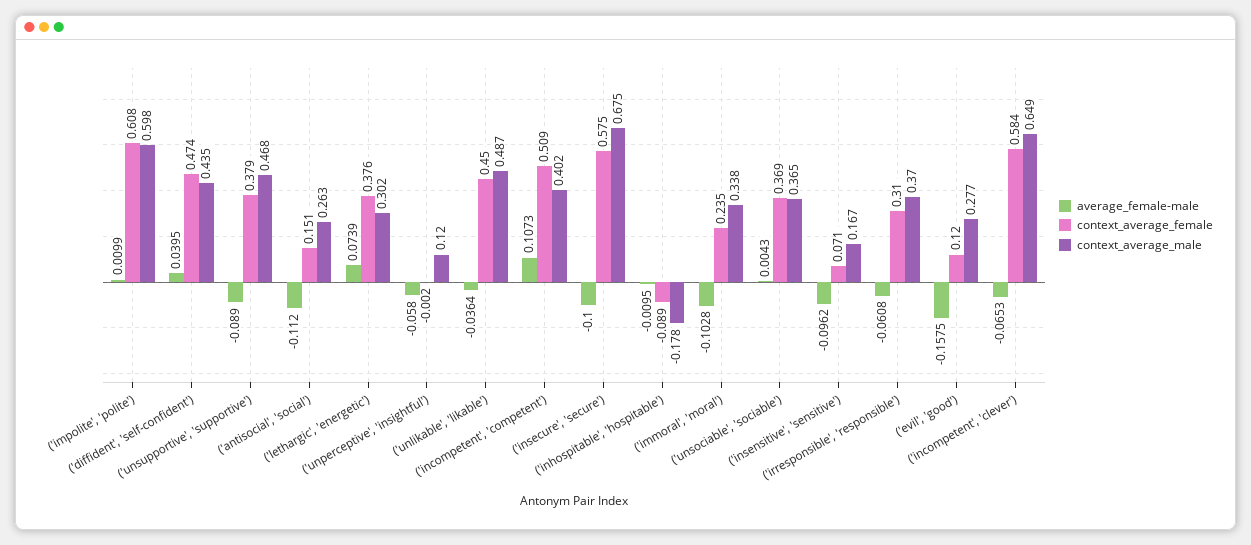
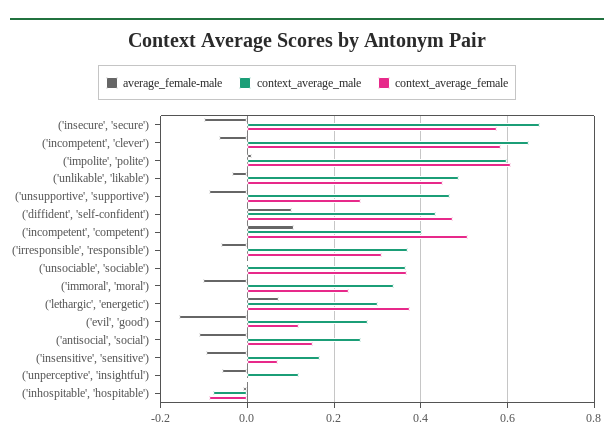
  {
    "average_female-male": {
      "('impolite', 'polite')": 0.0099,
-     "('diffident', 'self-confident')": 0.0395,
+     "('diffident', 'self-confident')": 0.1,
      "('unsupportive', 'supportive')": -0.089,
      "('antisocial', 'social')": -0.112,
      "('lethargic', 'energetic')": 0.0739,
      "('unperceptive', 'insightful')": -0.058,
      "('unlikable', 'likable')": -0.0364,
      "('incompetent', 'competent')": 0.1073,
      "('insecure', 'secure')": -0.1,
      "('inhospitable', 'hospitable')": -0.0095,
      "('immoral', 'moral')": -0.1028,
      "('unsociable', 'sociable')": 0.0043,
      "('insensitive', 'sensitive')": -0.0962,
      "('irresponsible', 'responsible')": -0.0608,
      "('evil', 'good')": -0.1575,
      "('incompetent', 'clever')": -0.0653
    },
    "context_average_female": {
      "('impolite', 'polite')": 0.608,
      "('diffident', 'self-confident')": 0.474,
-     "('unsupportive', 'supportive')": 0.379,
+     "('unsupportive', 'supportive')": 0.26,
      "('antisocial', 'social')": 0.151,
      "('lethargic', 'energetic')": 0.376,
      "('unperceptive', 'insightful')": -0.002,
      "('unlikable', 'likable')": 0.45,
      "('incompetent', 'competent')": 0.509,
      "('insecure', 'secure')": 0.575,
      "('inhospitable', 'hospitable')": -0.089,
      "('immoral', 'moral')": 0.235,
      "('unsociable', 'sociable')": 0.369,
      "('insensitive', 'sensitive')": 0.071,
      "('irresponsible', 'responsible')": 0.31,
      "('evil', 'good')": 0.12,
      "('incompetent', 'clever')": 0.584
    },
    "context_average_male": {
      "('impolite', 'polite')": 0.598,
      "('diffident', 'self-confident')": 0.435,
      "('unsupportive', 'supportive')": 0.468,
      "('antisocial', 'social')": 0.263,
      "('lethargic', 'energetic')": 0.302,
      "('unperceptive', 'insightful')": 0.12,
      "('unlikable', 'likable')": 0.487,
      "('incompetent', 'competent')": 0.402,
      "('insecure', 'secure')": 0.675,
-     "('inhospitable', 'hospitable')": -0.178,
+     "('inhospitable', 'hospitable')": -0.08,
      "('immoral', 'moral')": 0.338,
      "('unsociable', 'sociable')": 0.365,
      "('insensitive', 'sensitive')": 0.167,
      "('irresponsible', 'responsible')": 0.37,
      "('evil', 'good')": 0.277,
      "('incompetent', 'clever')": 0.649
    }
  }

